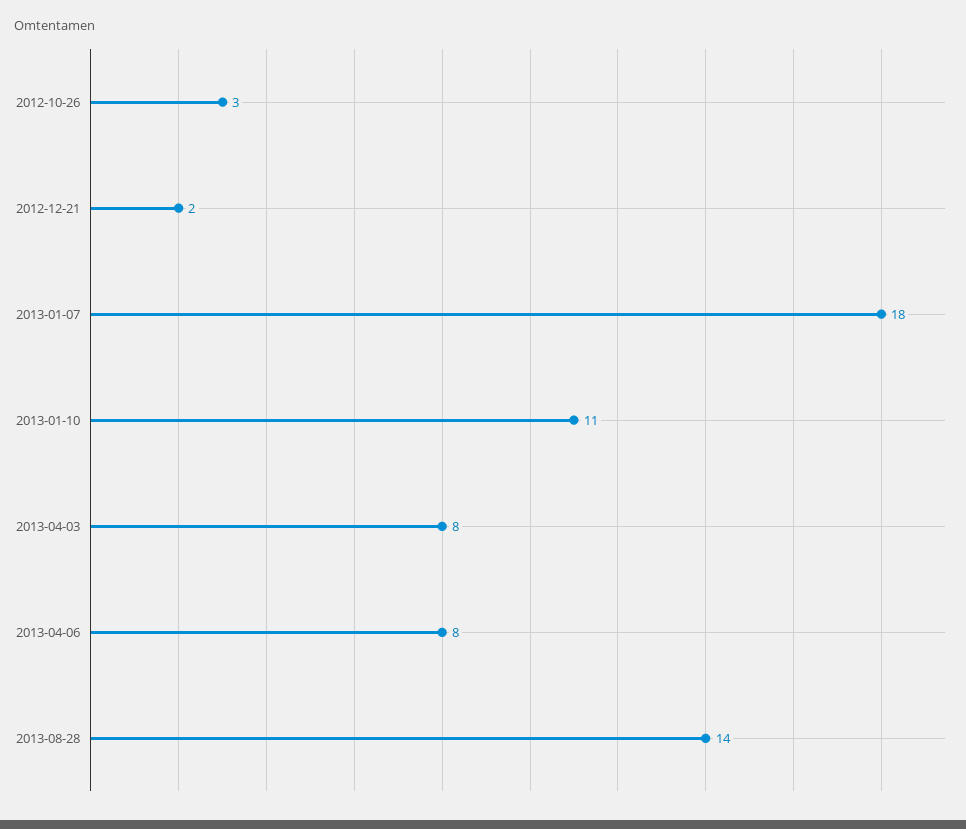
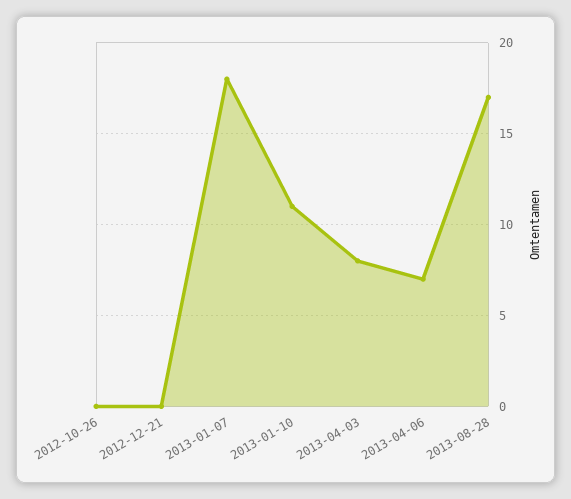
  {
-   "2012-10-26": 3,
+   "2012-10-26": 0,
-   "2012-12-21": 2,
+   "2012-12-21": 0,
    "2013-01-07": 18,
    "2013-01-10": 11,
    "2013-04-03": 8,
-   "2013-04-06": 8,
+   "2013-04-06": 7,
-   "2013-08-28": 14
+   "2013-08-28": 17
  }

